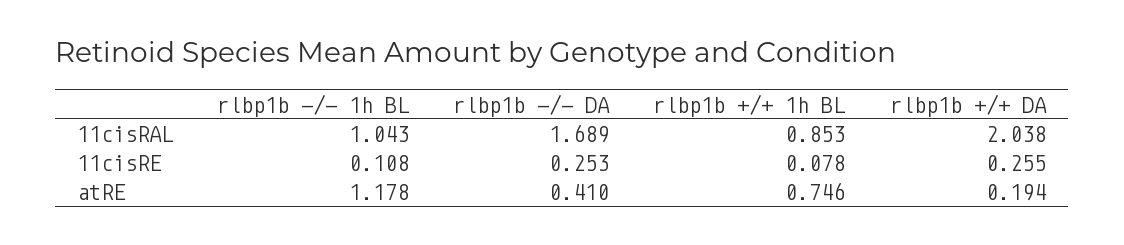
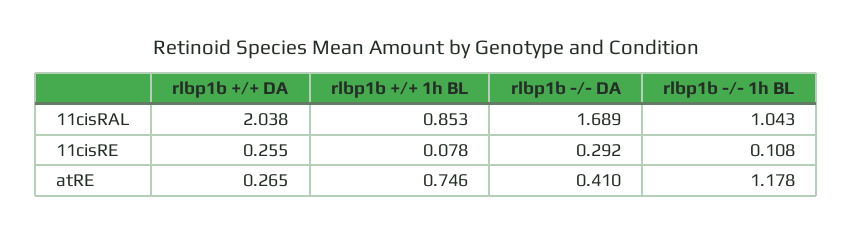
  {
    "rlbp1b -/- 1h BL": {
      "11cisRAL": 1.043,
      "11cisRE": 0.108,
      "atRE": 1.178
    },
    "rlbp1b -/- DA": {
      "11cisRAL": 1.689,
-     "11cisRE": 0.253,
+     "11cisRE": 0.292,
      "atRE": 0.41
    },
    "rlbp1b +/+ 1h BL": {
      "11cisRAL": 0.853,
      "11cisRE": 0.078,
      "atRE": 0.746
    },
    "rlbp1b +/+ DA": {
      "11cisRAL": 2.038,
      "11cisRE": 0.255,
-     "atRE": 0.194
+     "atRE": 0.265
    }
  }

